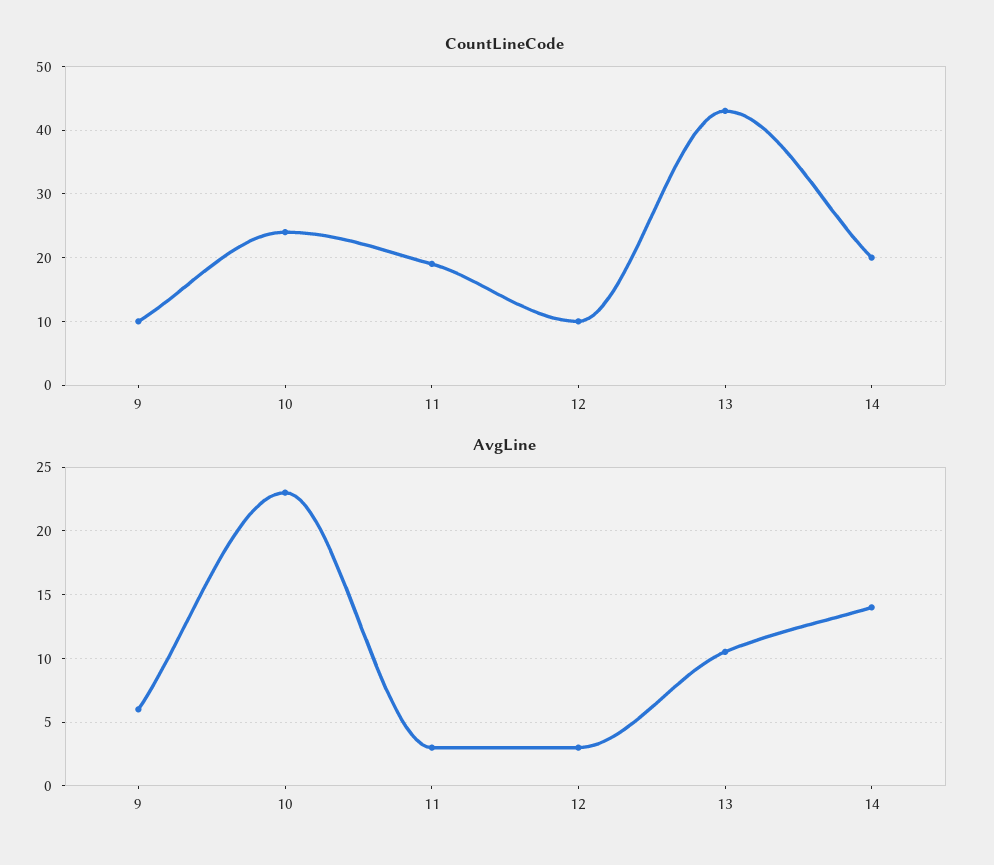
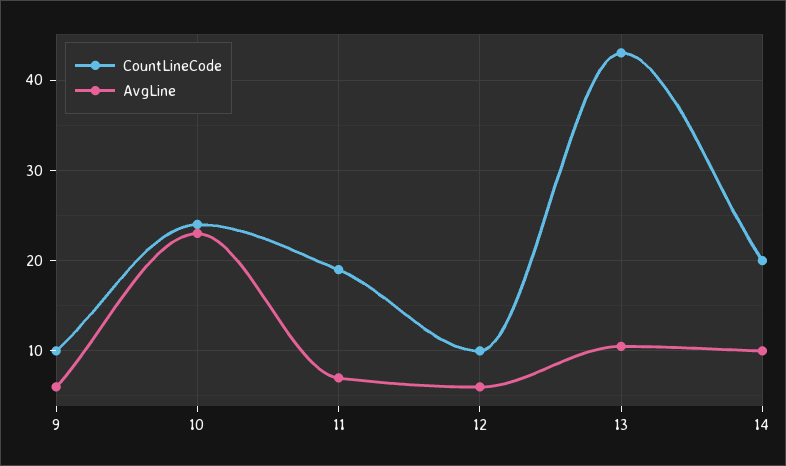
  {
    "CountLineCode": {
      "9": 10,
      "10": 24,
      "11": 19,
      "12": 10,
      "13": 43,
      "14": 20
    },
    "AvgLine": {
      "9": 6,
      "10": 23,
-     "11": 3,
+     "11": 7,
-     "12": 3,
+     "12": 6,
      "13": 10.5,
-     "14": 14
+     "14": 10
    }
  }

